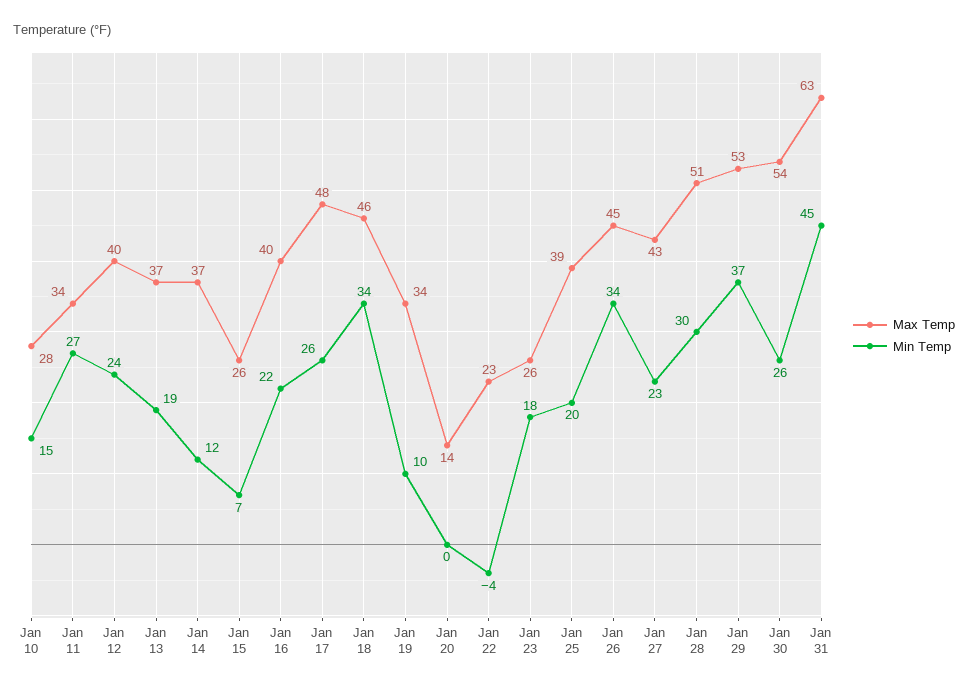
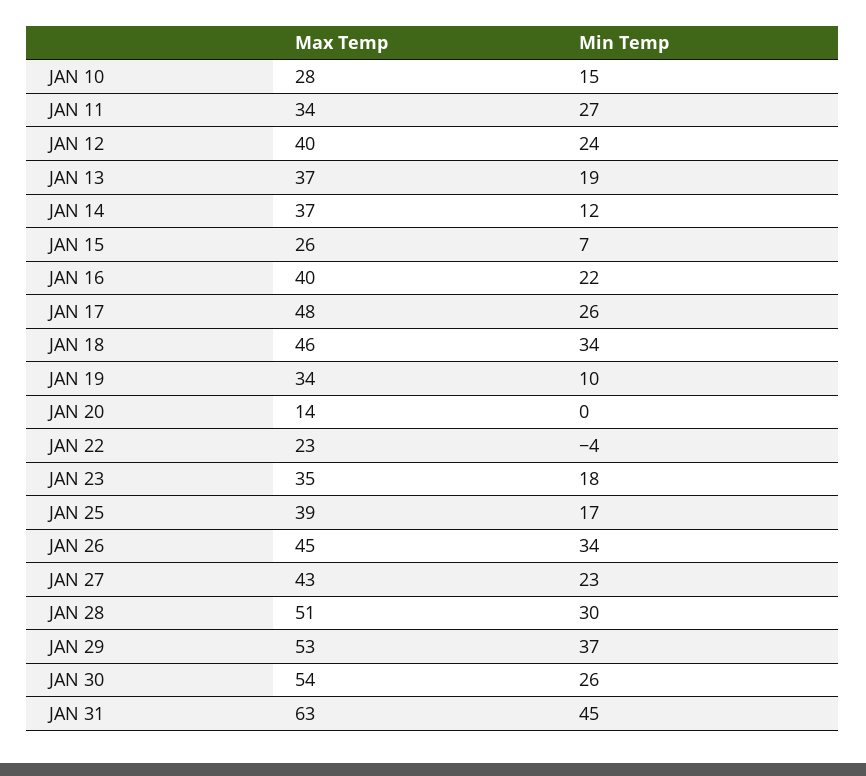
  {
    "Max Temp": {
      "Jan 10": 28,
      "Jan 11": 34,
      "Jan 12": 40,
      "Jan 13": 37,
      "Jan 14": 37,
      "Jan 15": 26,
      "Jan 16": 40,
      "Jan 17": 48,
      "Jan 18": 46,
      "Jan 19": 34,
      "Jan 20": 14,
      "Jan 22": 23,
-     "Jan 23": 26,
+     "Jan 23": 35,
      "Jan 25": 39,
      "Jan 26": 45,
      "Jan 27": 43,
      "Jan 28": 51,
      "Jan 29": 53,
      "Jan 30": 54,
      "Jan 31": 63
    },
    "Min Temp": {
      "Jan 10": 15,
      "Jan 11": 27,
      "Jan 12": 24,
      "Jan 13": 19,
      "Jan 14": 12,
      "Jan 15": 7,
      "Jan 16": 22,
      "Jan 17": 26,
      "Jan 18": 34,
      "Jan 19": 10,
      "Jan 20": 0,
      "Jan 22": -4,
      "Jan 23": 18,
-     "Jan 25": 20,
+     "Jan 25": 17,
      "Jan 26": 34,
      "Jan 27": 23,
      "Jan 28": 30,
      "Jan 29": 37,
      "Jan 30": 26,
      "Jan 31": 45
    }
  }

